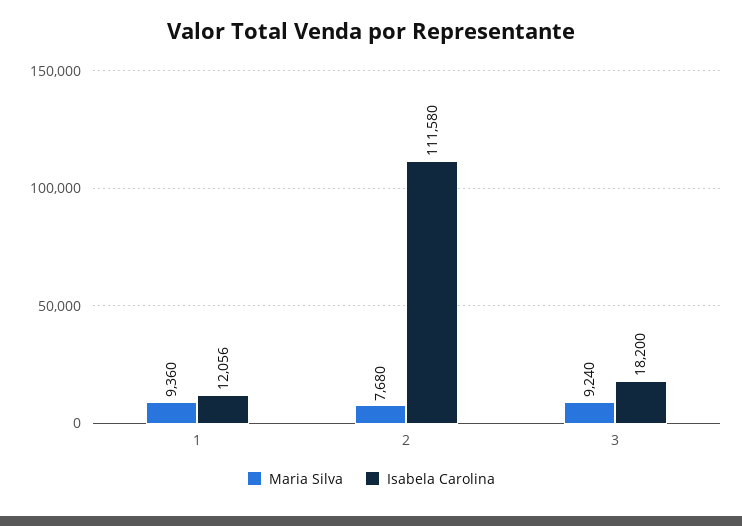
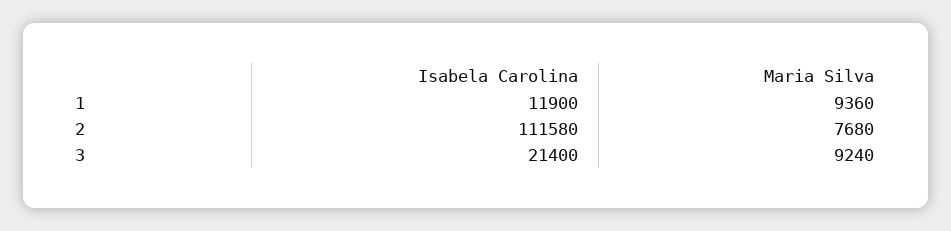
  {
    "Maria Silva": {
      "1": 9360,
      "2": 7680,
      "3": 9240
    },
    "Isabela Carolina": {
-     "1": 12056,
+     "1": 11900,
      "2": 111580,
-     "3": 18200
+     "3": 21400
    }
  }

